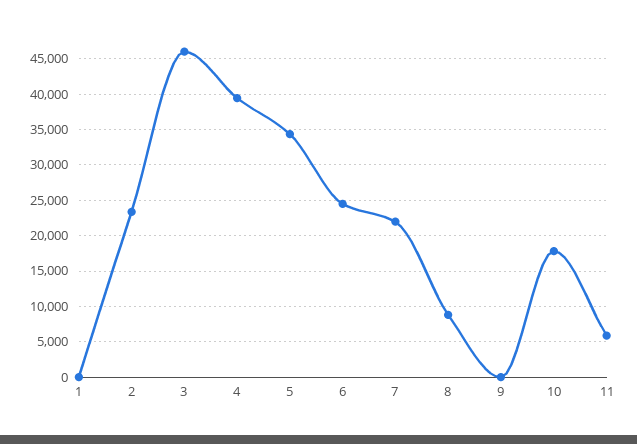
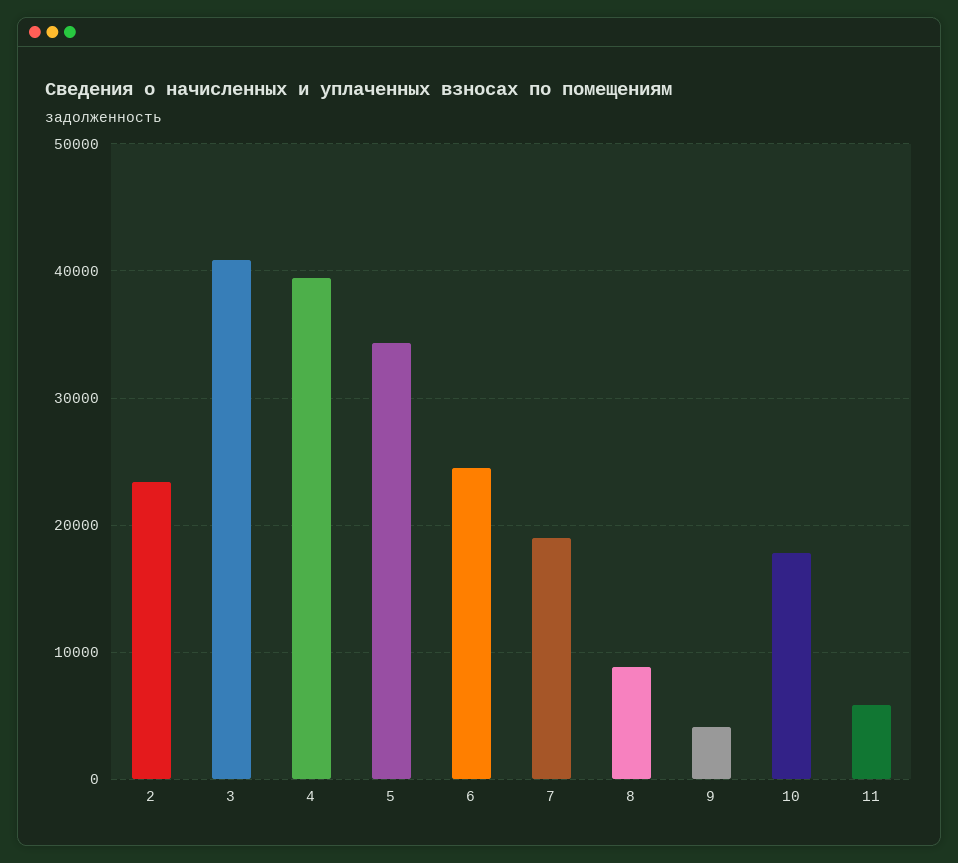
  {
-   "1": 0,
    "2": 23000,
-   "3": 46000,
+   "3": 41000,
    "4": 39000,
    "5": 34000,
    "6": 24000,
-   "7": 22000,
+   "7": 19000,
    "8": 9000,
-   "9": 0,
+   "9": 4000,
    "10": 18000,
    "11": 6000
  }

